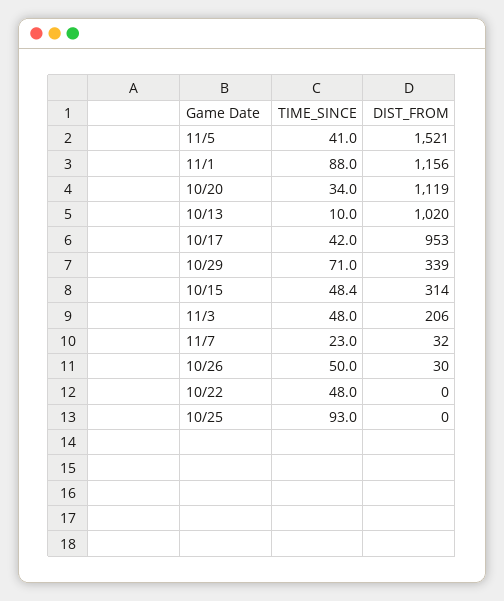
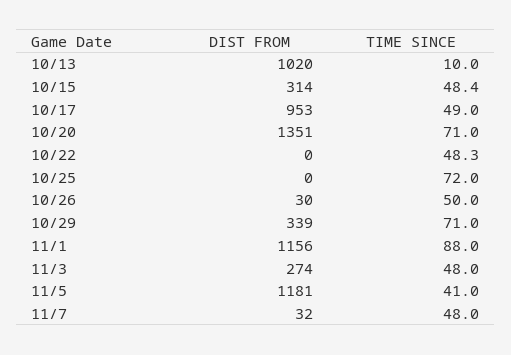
  {
    "TIME_SINCE": {
      "11/5": 41,
      "11/1": 88,
-     "10/20": 34,
+     "10/20": 71,
      "10/13": 10,
-     "10/17": 42,
+     "10/17": 49,
      "10/29": 71,
      "10/15": 48.4,
      "11/3": 48,
-     "11/7": 23,
+     "11/7": 48,
      "10/26": 50,
-     "10/22": 48,
+     "10/22": 48.3,
-     "10/25": 93
+     "10/25": 72
    },
    "DIST_FROM": {
-     "11/5": 1521,
+     "11/5": 1181,
      "11/1": 1156,
-     "10/20": 1119,
+     "10/20": 1351,
      "10/13": 1020,
      "10/17": 953,
      "10/29": 339,
      "10/15": 314,
-     "11/3": 206,
+     "11/3": 274,
      "11/7": 32,
      "10/26": 30,
      "10/22": 0,
      "10/25": 0
    }
  }

